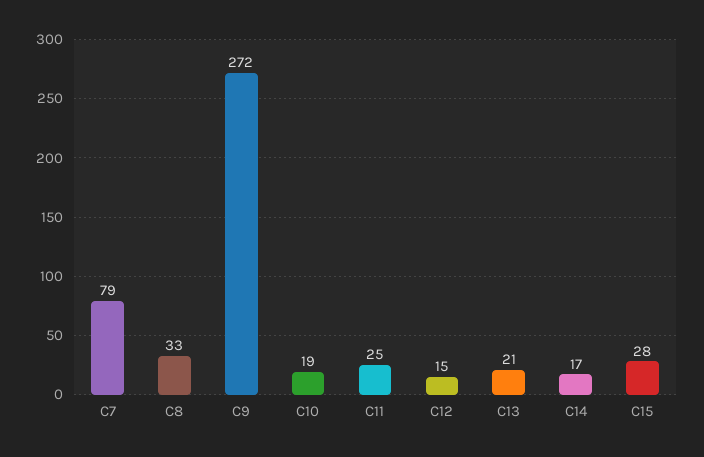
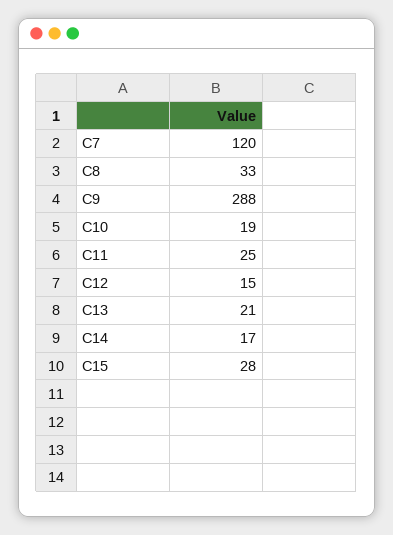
  {
-   "C7": 79,
+   "C7": 120,
    "C8": 33,
-   "C9": 272,
+   "C9": 288,
    "C10": 19,
    "C11": 25,
    "C12": 15,
    "C13": 21,
    "C14": 17,
    "C15": 28
  }

